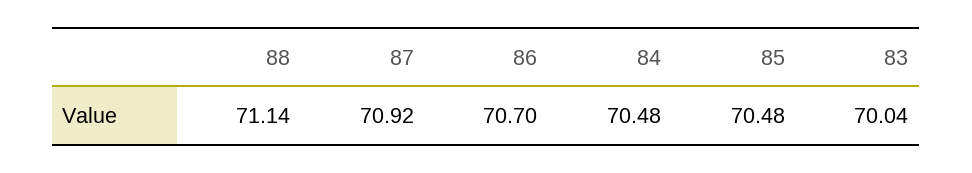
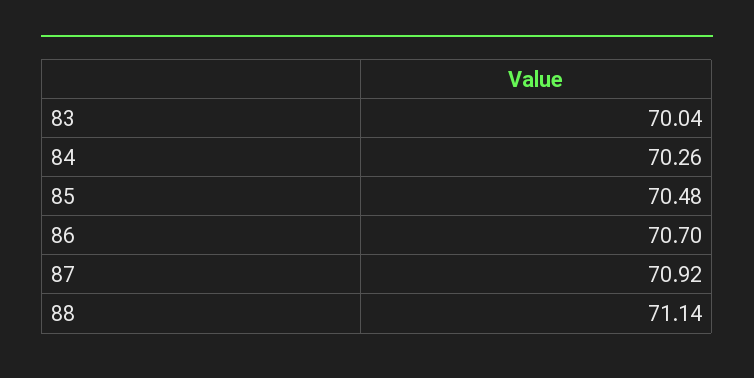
  {
    "88": 71.14,
    "87": 70.92,
    "86": 70.7,
-   "84": 70.48,
+   "84": 70.26,
    "85": 70.48,
    "83": 70.04
  }

